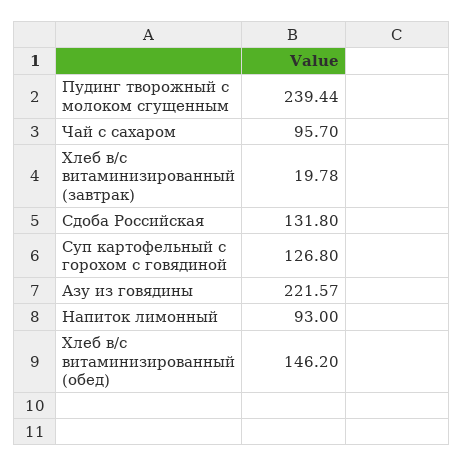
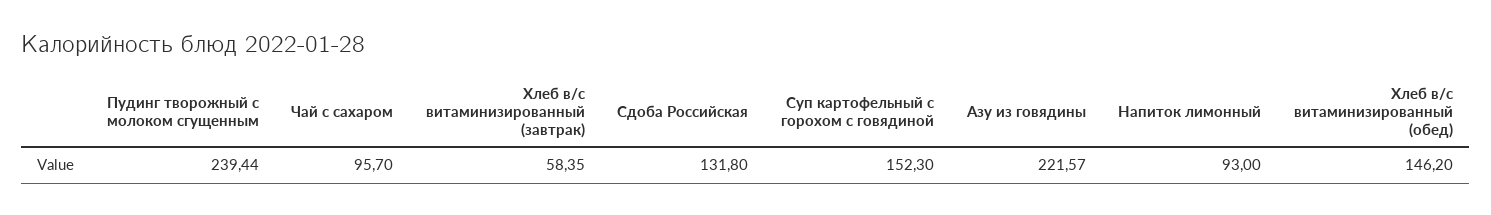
  {
    "Пудинг творожный с молоком сгущенным": 239.44,
    "Чай с сахаром": 95.7,
-   "Хлеб в/с витаминизированный (завтрак)": 19.78,
+   "Хлеб в/с витаминизированный (завтрак)": 58.35,
    "Сдоба Российская": 131.8,
-   "Суп картофельный с горохом с говядиной": 126.8,
+   "Суп картофельный с горохом с говядиной": 152.3,
    "Азу из говядины": 221.57,
    "Напиток лимонный": 93,
    "Хлеб в/с витаминизированный (обед)": 146.2
  }

